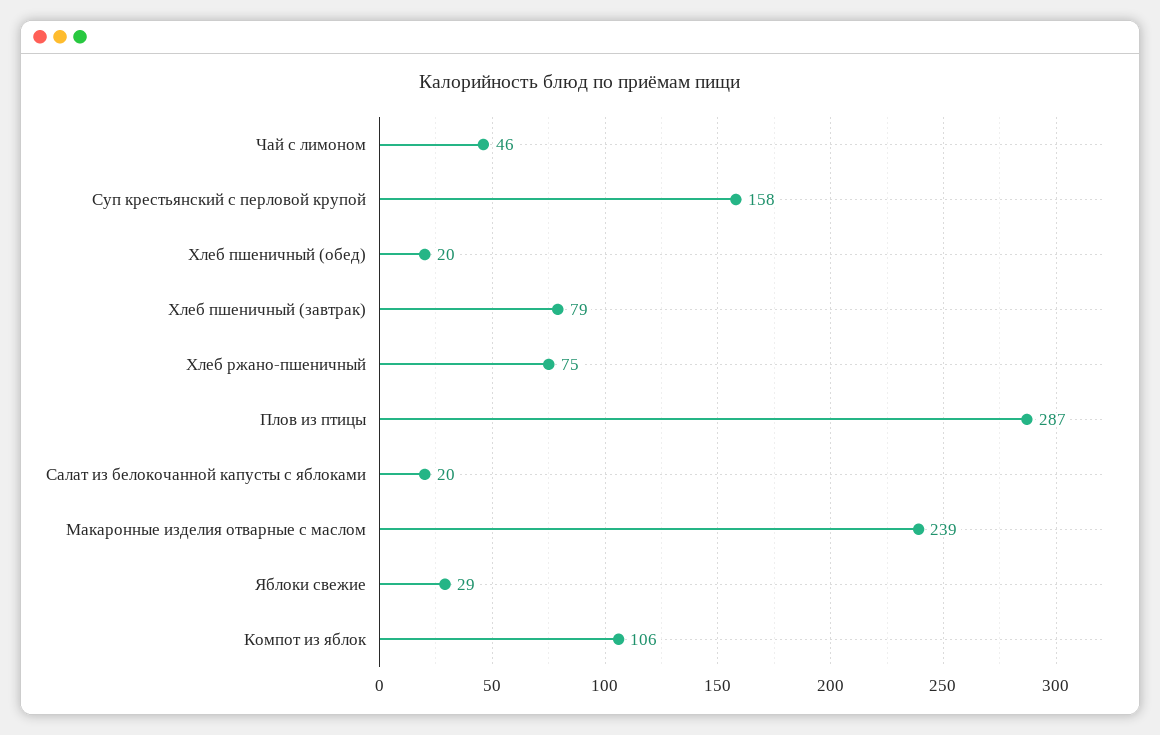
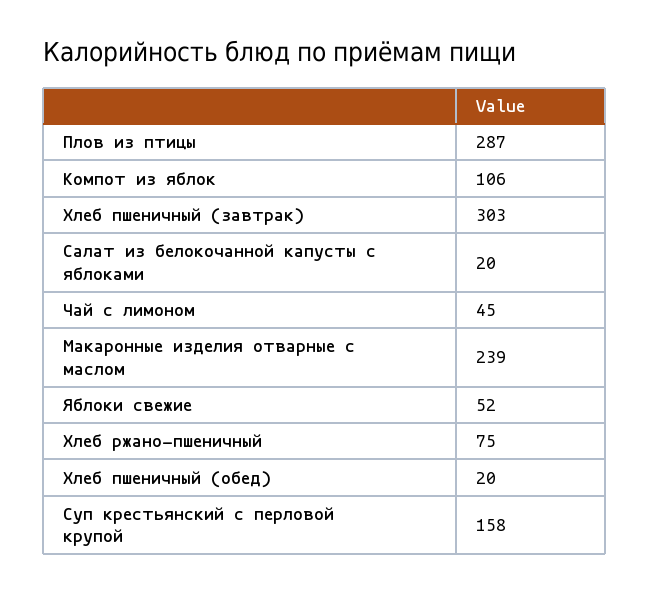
  {
-   "Чай с лимоном": 46,
+   "Чай с лимоном": 45,
    "Суп крестьянский с перловой крупой": 158,
    "Хлеб пшеничный (обед)": 20,
-   "Хлеб пшеничный (завтрак)": 79,
+   "Хлеб пшеничный (завтрак)": 303,
    "Хлеб ржано-пшеничный": 75,
    "Плов из птицы": 287,
    "Салат из белокочанной капусты с яблоками": 20,
    "Макаронные изделия отварные с маслом": 239,
-   "Яблоки свежие": 29,
+   "Яблоки свежие": 52,
    "Компот из яблок": 106
  }

